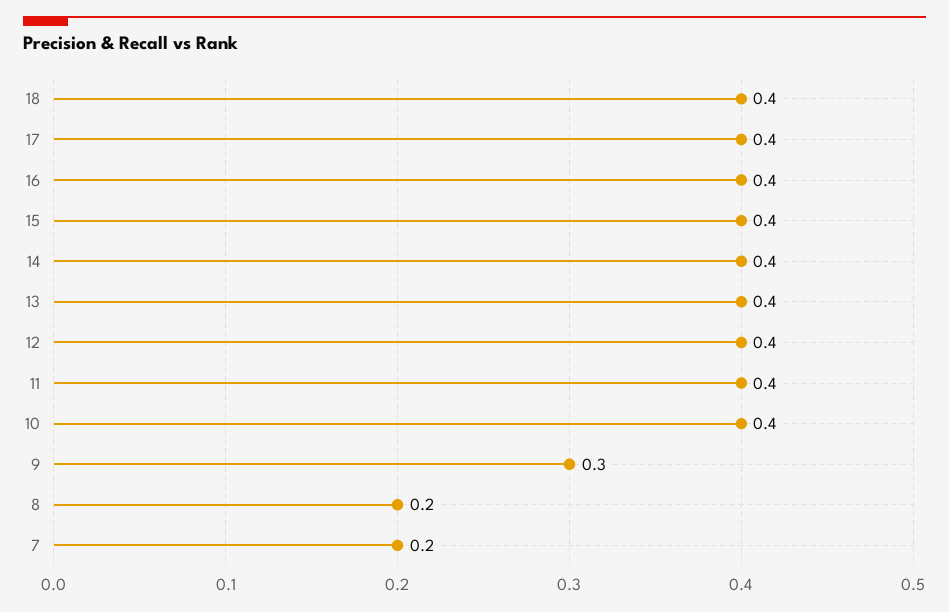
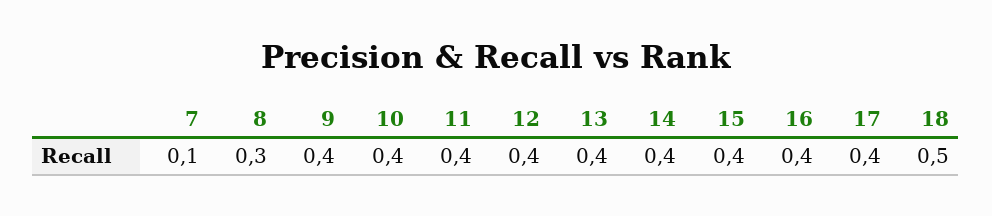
  {
-   "18": 0.4,
+   "18": 0.5,
    "17": 0.4,
    "16": 0.4,
    "15": 0.4,
    "14": 0.4,
    "13": 0.4,
    "12": 0.4,
    "11": 0.4,
    "10": 0.4,
-   "9": 0.3,
+   "9": 0.4,
-   "8": 0.2,
+   "8": 0.3,
-   "7": 0.2
+   "7": 0.1
  }

